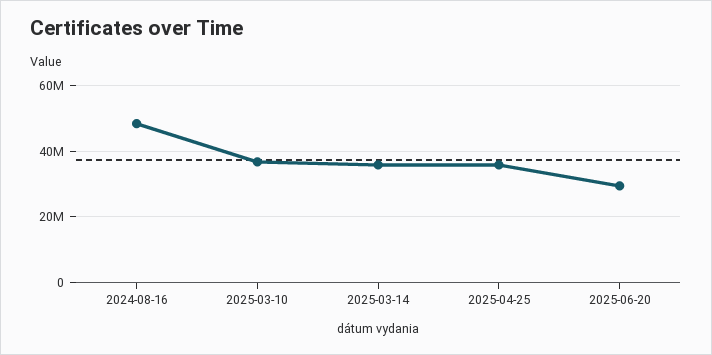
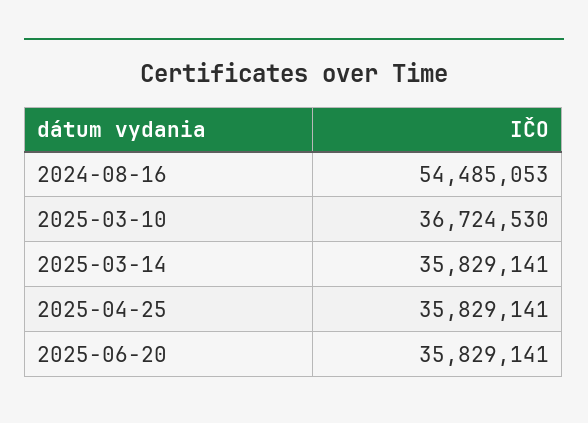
  {
-   "2024-08-16": 48000000,
+   "2024-08-16": 54485053,
    "2025-03-10": 36724530,
    "2025-03-14": 35829141,
    "2025-04-25": 35829141,
-   "2025-06-20": 30000000
+   "2025-06-20": 35829141
  }

